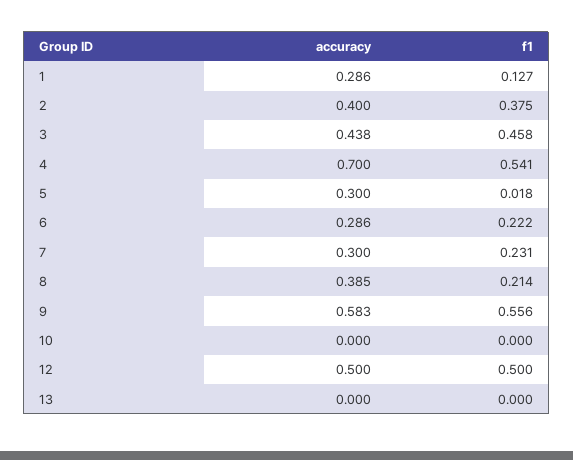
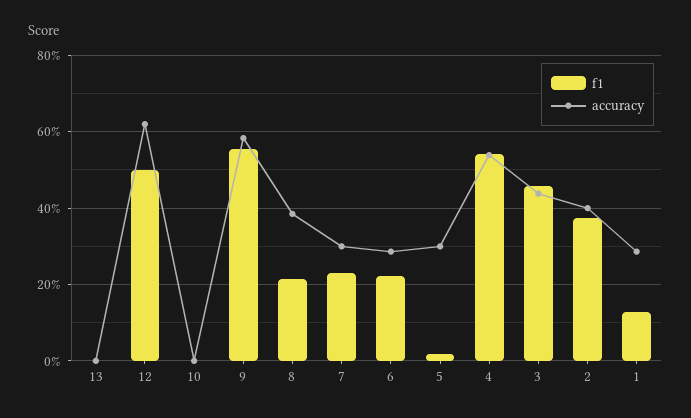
  {
    "accuracy": {
      "1": 0.286,
      "2": 0.4,
      "3": 0.438,
-     "4": 0.7,
+     "4": 0.54,
      "5": 0.3,
      "6": 0.286,
      "7": 0.3,
      "8": 0.385,
      "9": 0.583,
      "10": 0,
-     "12": 0.5,
+     "12": 0.62,
      "13": 0
    },
    "f1": {
      "1": 0.127,
      "2": 0.375,
      "3": 0.458,
      "4": 0.541,
      "5": 0.018,
      "6": 0.222,
      "7": 0.231,
      "8": 0.214,
      "9": 0.556,
      "10": 0,
      "12": 0.5,
      "13": 0
    }
  }

